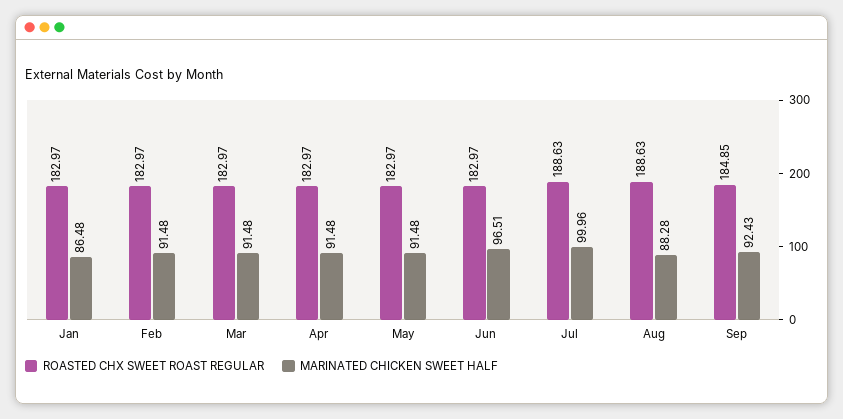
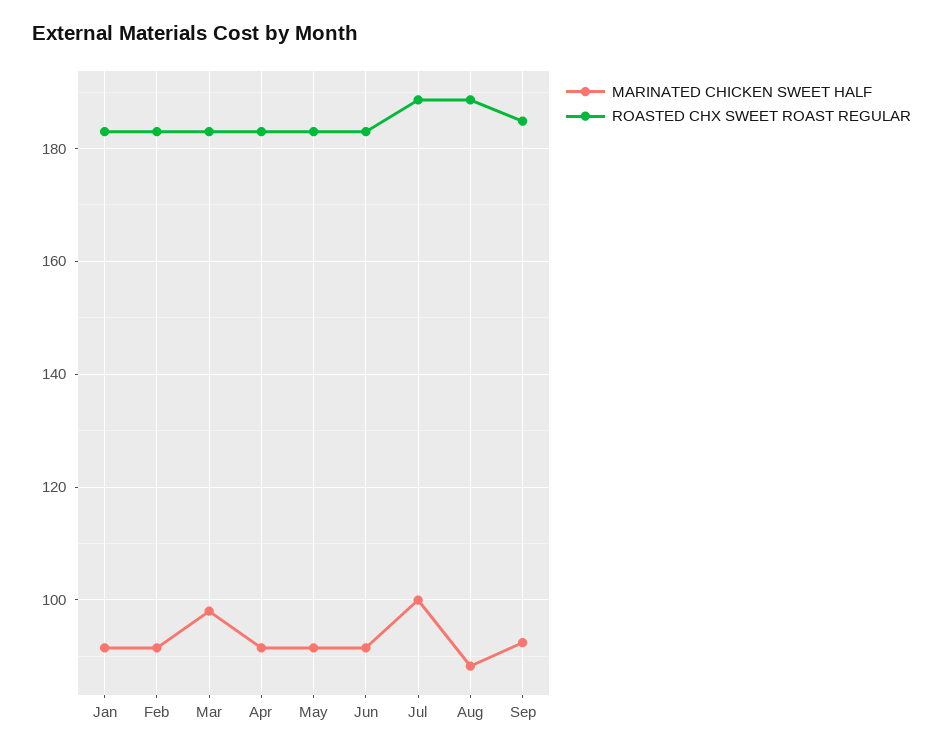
  {
    "ROASTED CHX SWEET ROAST REGULAR": {
      "Jan": 182.97,
      "Feb": 182.97,
      "Mar": 182.97,
      "Apr": 182.97,
      "May": 182.97,
      "Jun": 182.97,
      "Jul": 188.63,
      "Aug": 188.63,
      "Sep": 184.85
    },
    "MARINATED CHICKEN SWEET HALF": {
-     "Jan": 86.48,
+     "Jan": 92,
      "Feb": 91.48,
-     "Mar": 91.48,
+     "Mar": 98,
      "Apr": 91.48,
      "May": 91.48,
-     "Jun": 96.51,
+     "Jun": 92,
      "Jul": 99.96,
      "Aug": 88.28,
      "Sep": 92.43
    }
  }

